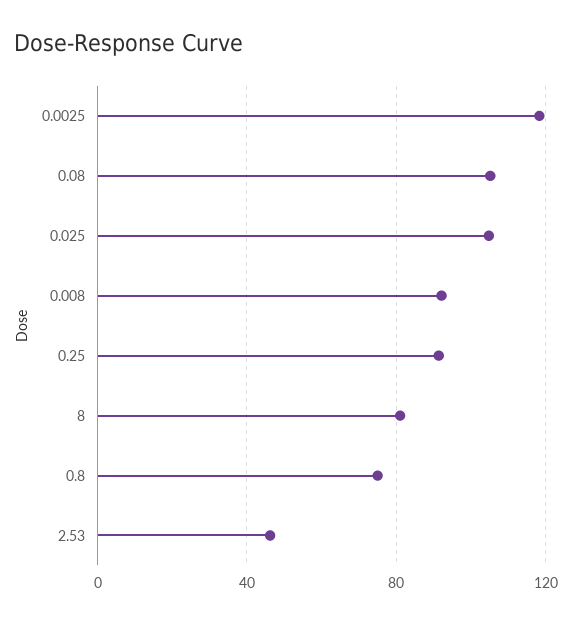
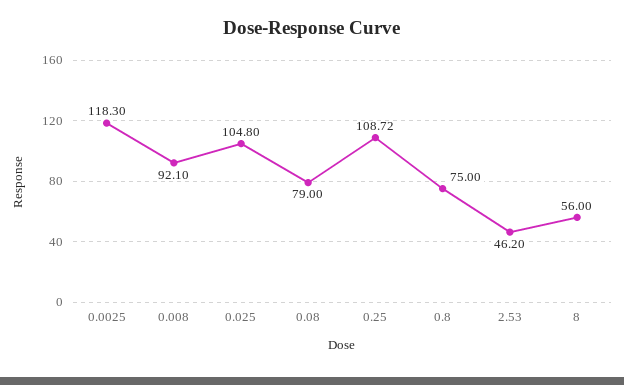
  {
    "0.0025": 118.3,
-   "0.08": 105,
+   "0.08": 79,
    "0.025": 104.8,
    "0.008": 92.1,
-   "0.25": 90,
+   "0.25": 108.72,
-   "8": 80,
+   "8": 56,
    "0.8": 75,
    "2.53": 46.2
  }

